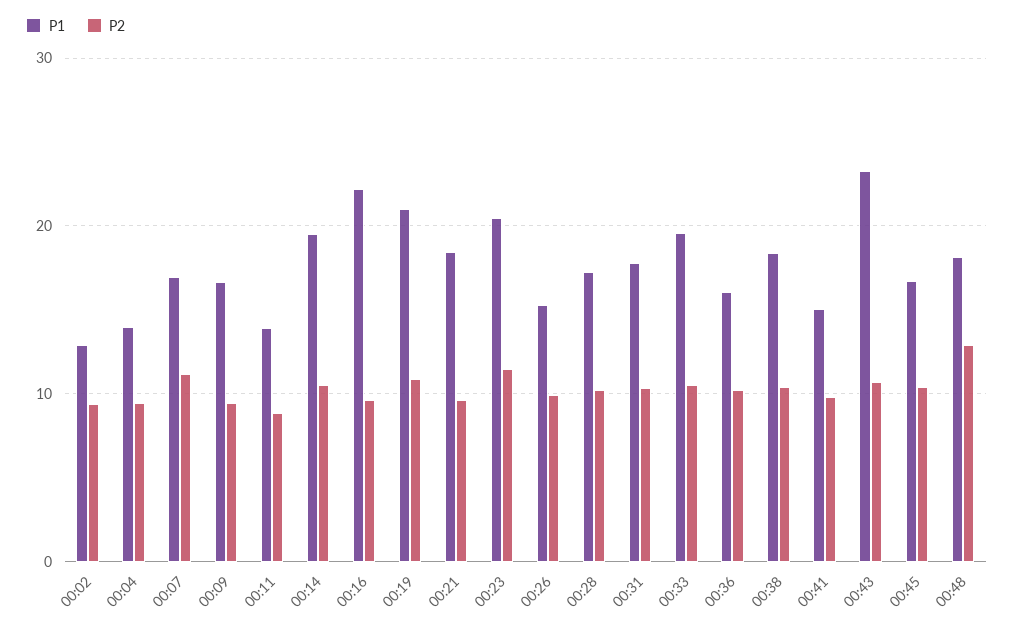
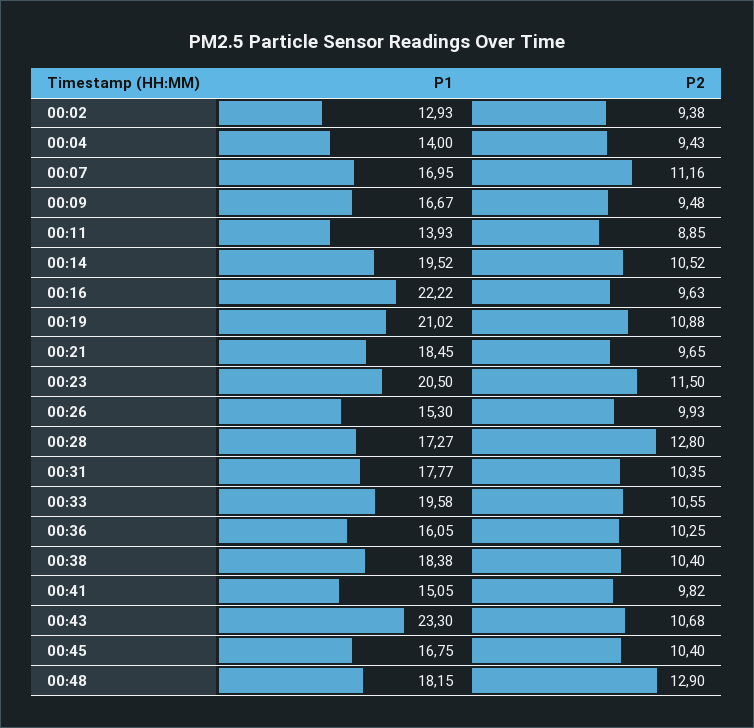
  {
    "P1": {
      "00:02": 12.93,
      "00:04": 14,
      "00:07": 16.95,
      "00:09": 16.67,
      "00:11": 13.93,
      "00:14": 19.52,
      "00:16": 22.22,
      "00:19": 21.02,
      "00:21": 18.45,
      "00:23": 20.5,
      "00:26": 15.3,
      "00:28": 17.27,
      "00:31": 17.77,
      "00:33": 19.58,
      "00:36": 16.05,
      "00:38": 18.38,
      "00:41": 15.05,
      "00:43": 23.3,
      "00:45": 16.75,
      "00:48": 18.15
    },
    "P2": {
      "00:02": 9.38,
      "00:04": 9.43,
      "00:07": 11.16,
      "00:09": 9.48,
      "00:11": 8.85,
      "00:14": 10.52,
      "00:16": 9.63,
      "00:19": 10.88,
      "00:21": 9.65,
      "00:23": 11.5,
      "00:26": 9.93,
-     "00:28": 10,
+     "00:28": 12.8,
      "00:31": 10.35,
      "00:33": 10.55,
      "00:36": 10.25,
      "00:38": 10.4,
      "00:41": 9.82,
      "00:43": 10.68,
      "00:45": 10.4,
      "00:48": 12.9
    }
  }

